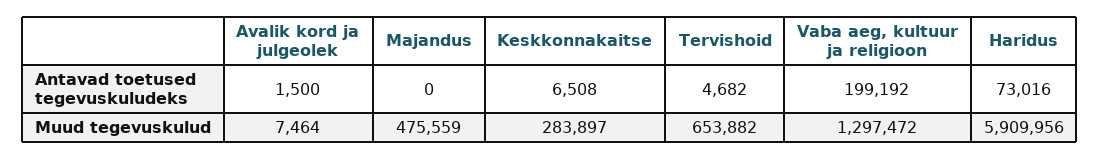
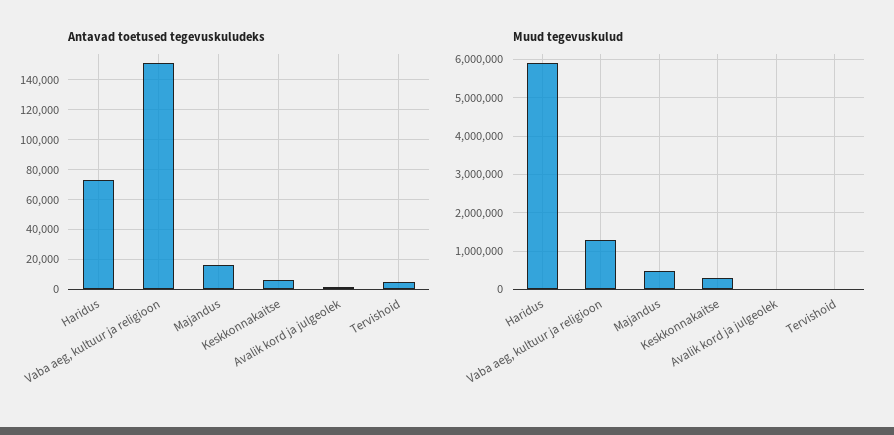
  {
    "Antavad toetused tegevuskuludeks": {
      "Avalik kord ja julgeolek": 1500,
-     "Majandus": 0,
+     "Majandus": 15000,
      "Keskkonnakaitse": 6508,
      "Tervishoid": 4682,
-     "Vaba aeg, kultuur ja religioon": 199192,
+     "Vaba aeg, kultuur ja religioon": 150000,
      "Haridus": 73016
    },
    "Muud tegevuskulud": {
      "Avalik kord ja julgeolek": 7464,
      "Majandus": 475559,
      "Keskkonnakaitse": 283897,
-     "Tervishoid": 653882,
+     "Tervishoid": 0,
      "Vaba aeg, kultuur ja religioon": 1297472,
      "Haridus": 5909956
    }
  }

